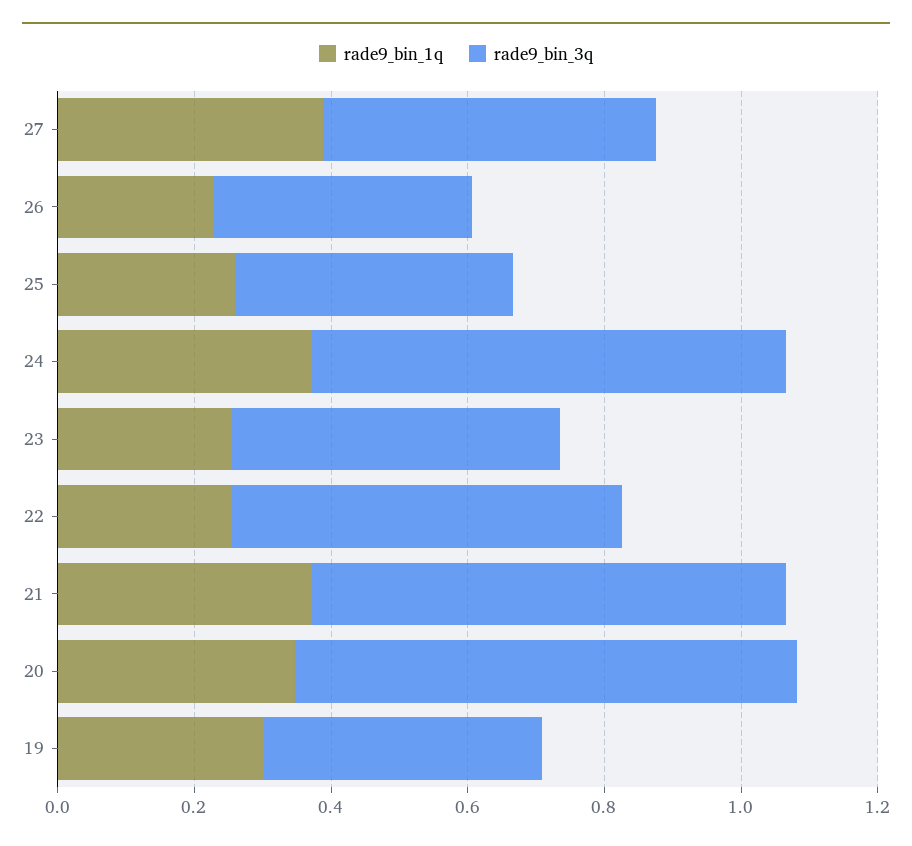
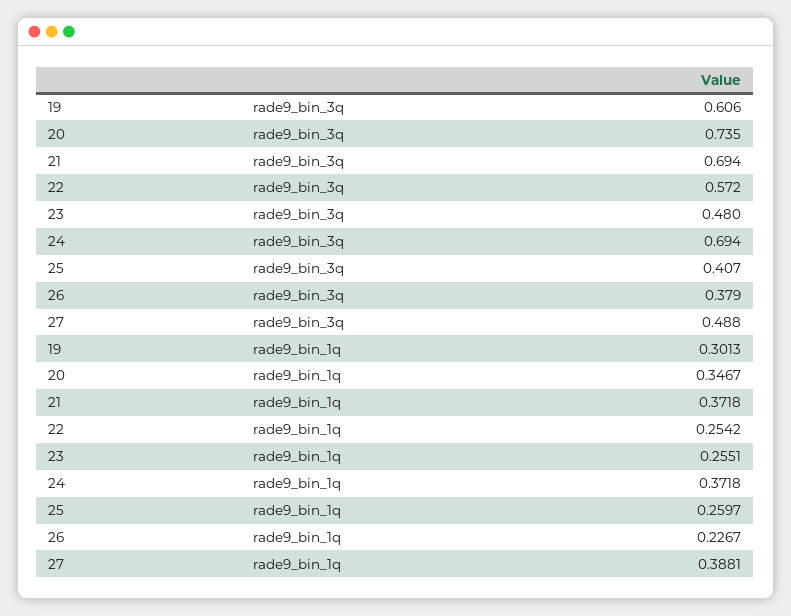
  {
    "rade9_bin_1q": {
      "27": 0.3881,
      "26": 0.2267,
      "25": 0.2597,
      "24": 0.3718,
      "23": 0.2551,
      "22": 0.2542,
      "21": 0.3718,
      "20": 0.3467,
      "19": 0.3013
    },
    "rade9_bin_3q": {
      "27": 0.488,
      "26": 0.379,
      "25": 0.407,
      "24": 0.694,
      "23": 0.48,
      "22": 0.572,
      "21": 0.694,
      "20": 0.735,
-     "19": 0.4
+     "19": 0.606
    }
  }

